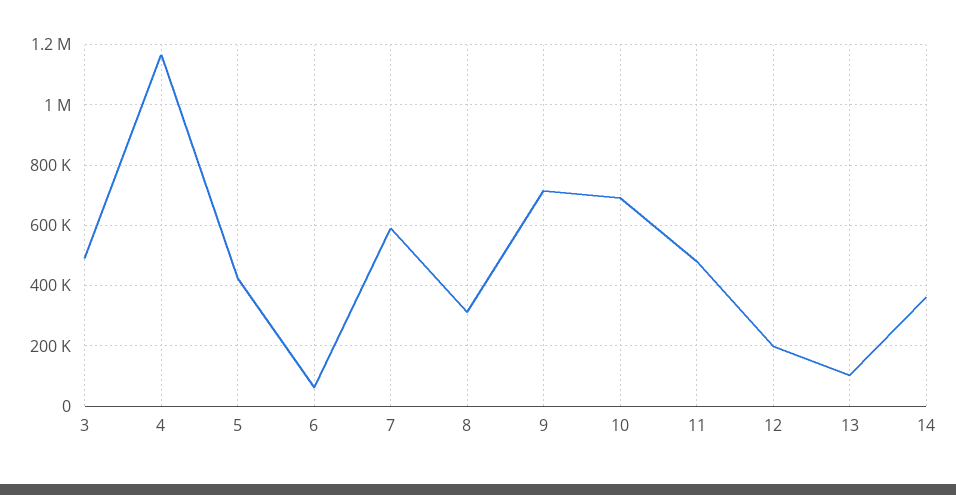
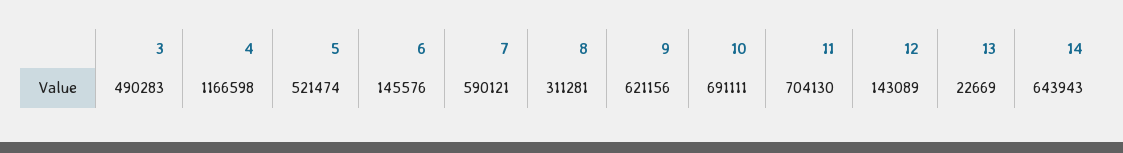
  {
    "3": 490283,
    "4": 1166598,
-   "5": 420000,
+   "5": 521474,
-   "6": 60000,
+   "6": 145576,
    "7": 590121,
    "8": 311281,
-   "9": 720000,
+   "9": 621156,
    "10": 691111,
-   "11": 480000,
+   "11": 704130,
-   "12": 200000,
+   "12": 143089,
-   "13": 100000,
+   "13": 22669,
-   "14": 360000
+   "14": 643943
  }

